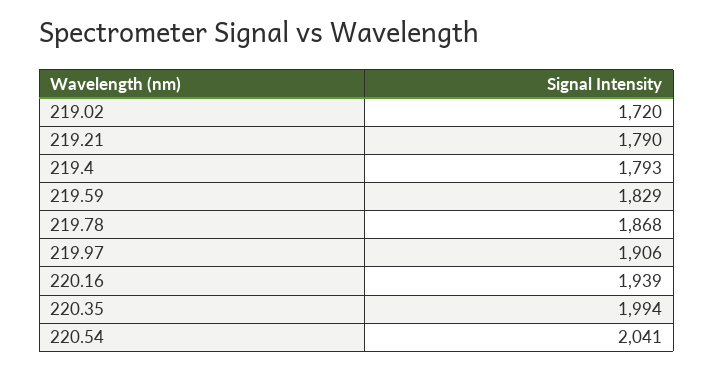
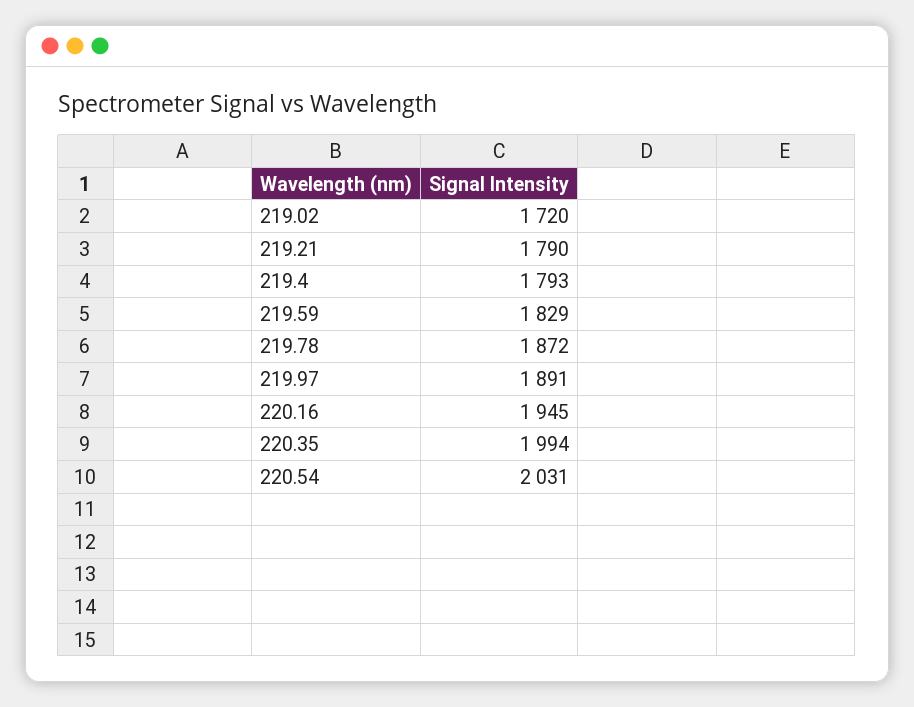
  {
    "219.02": 1720,
    "219.21": 1790,
    "219.4": 1793,
    "219.59": 1829,
-   "219.78": 1868,
+   "219.78": 1872,
-   "219.97": 1906,
+   "219.97": 1891,
-   "220.16": 1939,
+   "220.16": 1945,
    "220.35": 1994,
-   "220.54": 2041
+   "220.54": 2031
  }

